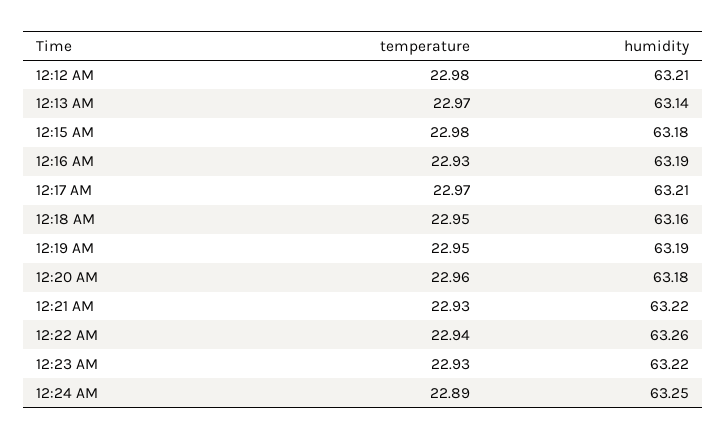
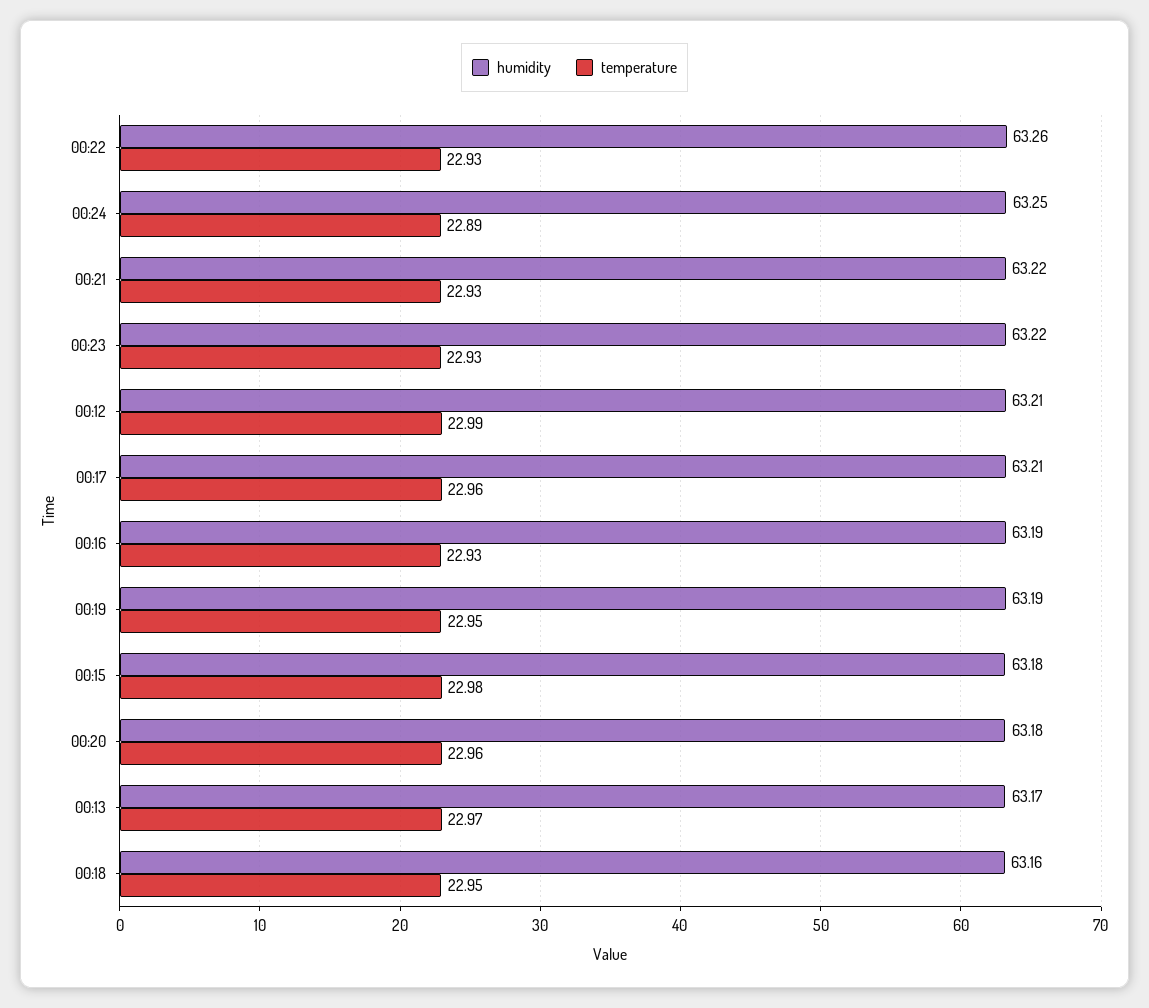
  {
    "temperature": {
-     "12:12 AM": 22.98,
+     "12:12 AM": 22.99,
      "12:13 AM": 22.97,
      "12:15 AM": 22.98,
      "12:16 AM": 22.93,
-     "12:17 AM": 22.97,
+     "12:17 AM": 22.96,
      "12:18 AM": 22.95,
      "12:19 AM": 22.95,
      "12:20 AM": 22.96,
      "12:21 AM": 22.93,
-     "12:22 AM": 22.94,
+     "12:22 AM": 22.93,
      "12:23 AM": 22.93,
      "12:24 AM": 22.89
    },
    "humidity": {
      "12:12 AM": 63.21,
-     "12:13 AM": 63.14,
+     "12:13 AM": 63.17,
      "12:15 AM": 63.18,
      "12:16 AM": 63.19,
      "12:17 AM": 63.21,
      "12:18 AM": 63.16,
      "12:19 AM": 63.19,
      "12:20 AM": 63.18,
      "12:21 AM": 63.22,
      "12:22 AM": 63.26,
      "12:23 AM": 63.22,
      "12:24 AM": 63.25
    }
  }

